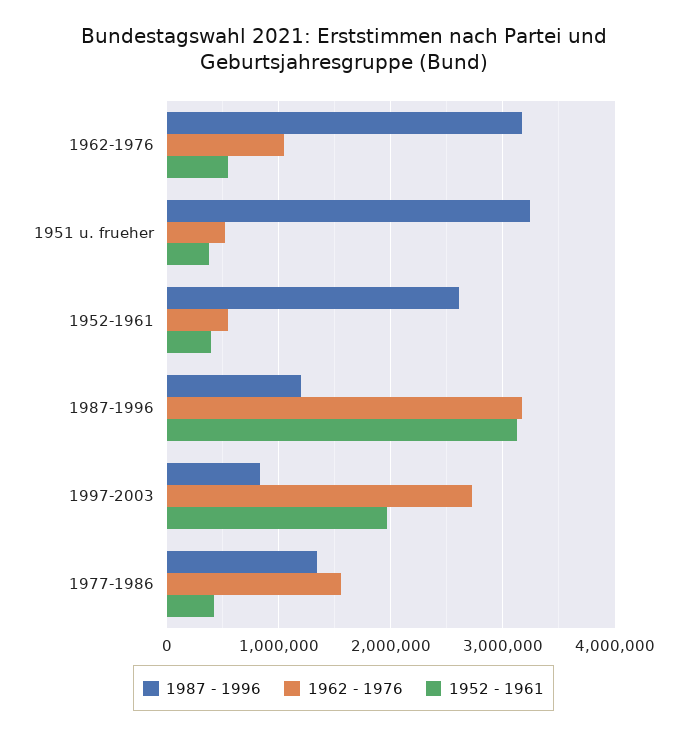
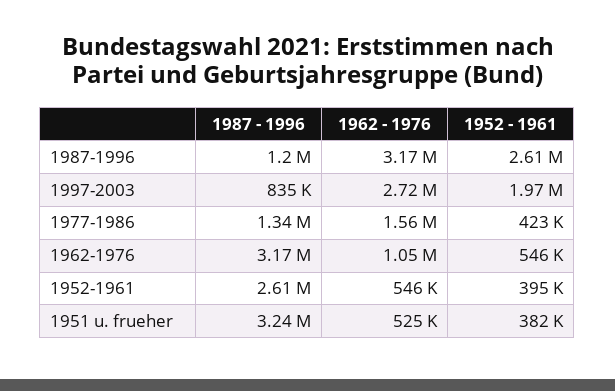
  {
    "1987 - 1996": {
      "1962-1976": 3170000,
      "1951 u. frueher": 3240000,
      "1952-1961": 2610000,
      "1987-1996": 1200000,
      "1997-2003": 835000,
      "1977-1986": 1340000
    },
    "1962 - 1976": {
      "1962-1976": 1050000,
      "1951 u. frueher": 525000,
      "1952-1961": 546000,
      "1987-1996": 3170000,
      "1997-2003": 2720000,
      "1977-1986": 1560000
    },
    "1952 - 1961": {
      "1962-1976": 546000,
      "1951 u. frueher": 382000,
      "1952-1961": 395000,
-     "1987-1996": 3100000,
+     "1987-1996": 2610000,
      "1997-2003": 1970000,
      "1977-1986": 423000
    }
  }

